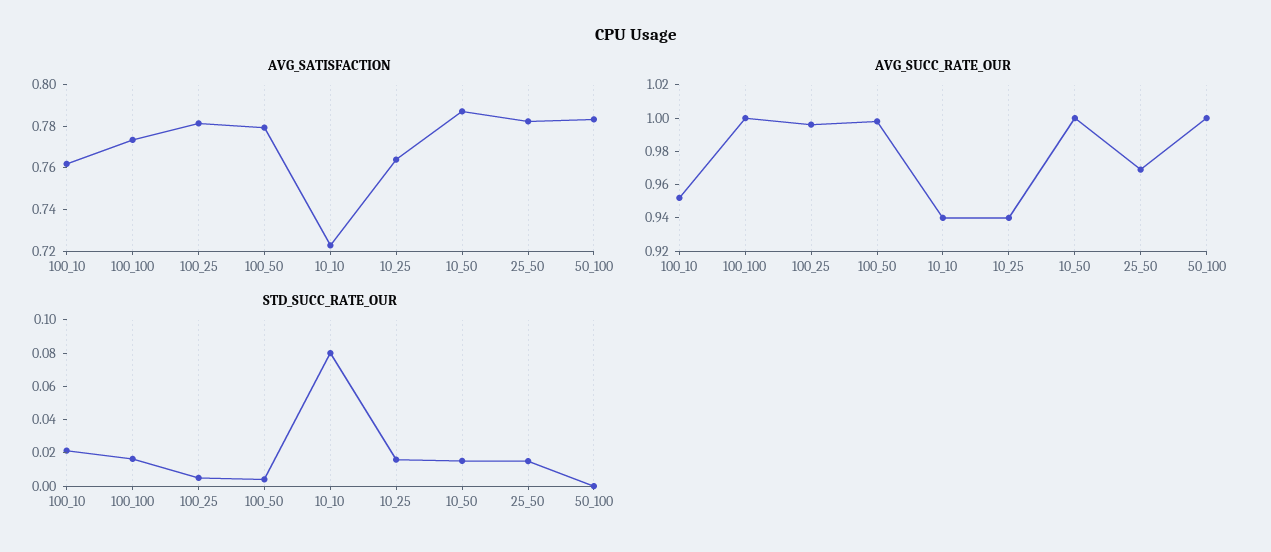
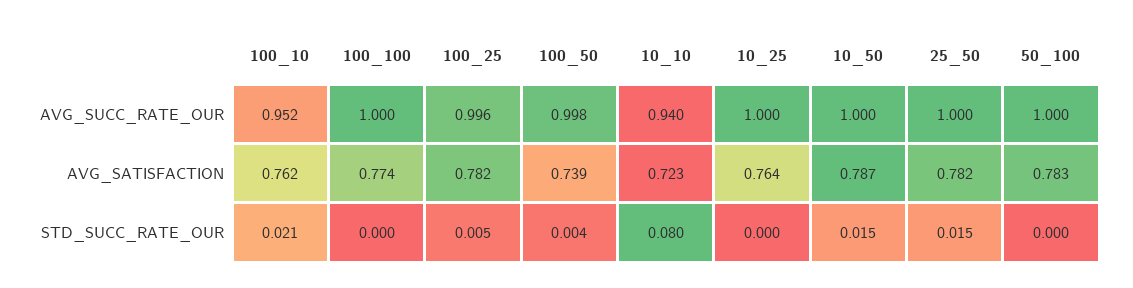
  {
    "AVG_SATISFACTION": {
      "100_10": 0.762,
      "100_100": 0.774,
      "100_25": 0.782,
-     "100_50": 0.78,
+     "100_50": 0.739,
      "10_10": 0.723,
      "10_25": 0.764,
      "10_50": 0.787,
      "25_50": 0.782,
      "50_100": 0.783
    },
    "AVG_SUCC_RATE_OUR": {
      "100_10": 0.952,
      "100_100": 1,
      "100_25": 0.996,
      "100_50": 0.998,
      "10_10": 0.94,
-     "10_25": 0.94,
+     "10_25": 1,
      "10_50": 1,
-     "25_50": 0.97,
+     "25_50": 1,
      "50_100": 1
    },
    "STD_SUCC_RATE_OUR": {
      "100_10": 0.021,
-     "100_100": 0.015,
+     "100_100": 0,
      "100_25": 0.005,
      "100_50": 0.004,
      "10_10": 0.08,
-     "10_25": 0.015,
+     "10_25": 0,
      "10_50": 0.015,
      "25_50": 0.015,
      "50_100": 0
    }
  }

